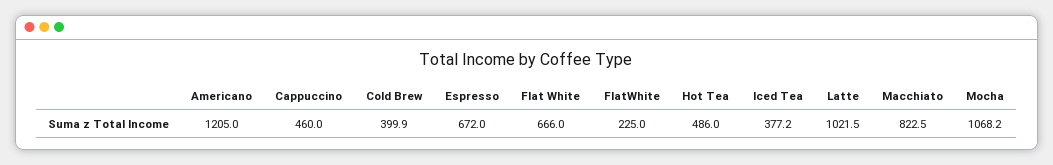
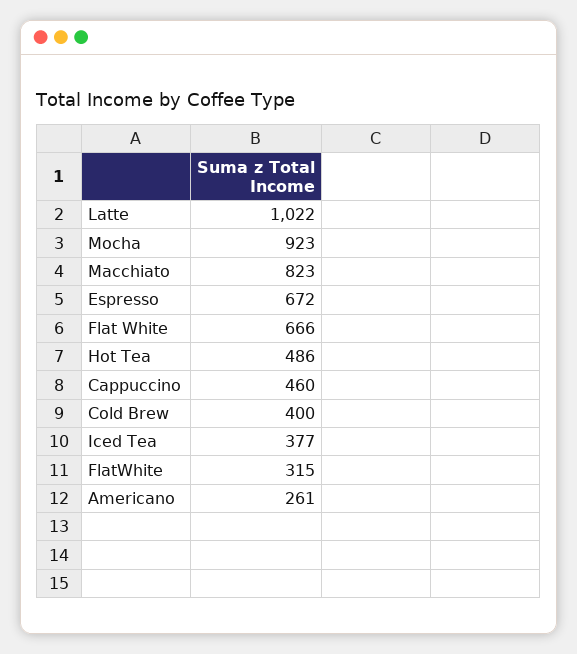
  {
-   "Americano": 1205,
+   "Americano": 261,
    "Cappuccino": 460,
    "Cold Brew": 399.9,
    "Espresso": 672,
    "Flat White": 666,
-   "FlatWhite": 225,
+   "FlatWhite": 315,
    "Hot Tea": 486,
    "Iced Tea": 377.2,
    "Latte": 1021.5,
    "Macchiato": 822.5,
-   "Mocha": 1068.2
+   "Mocha": 923
  }

